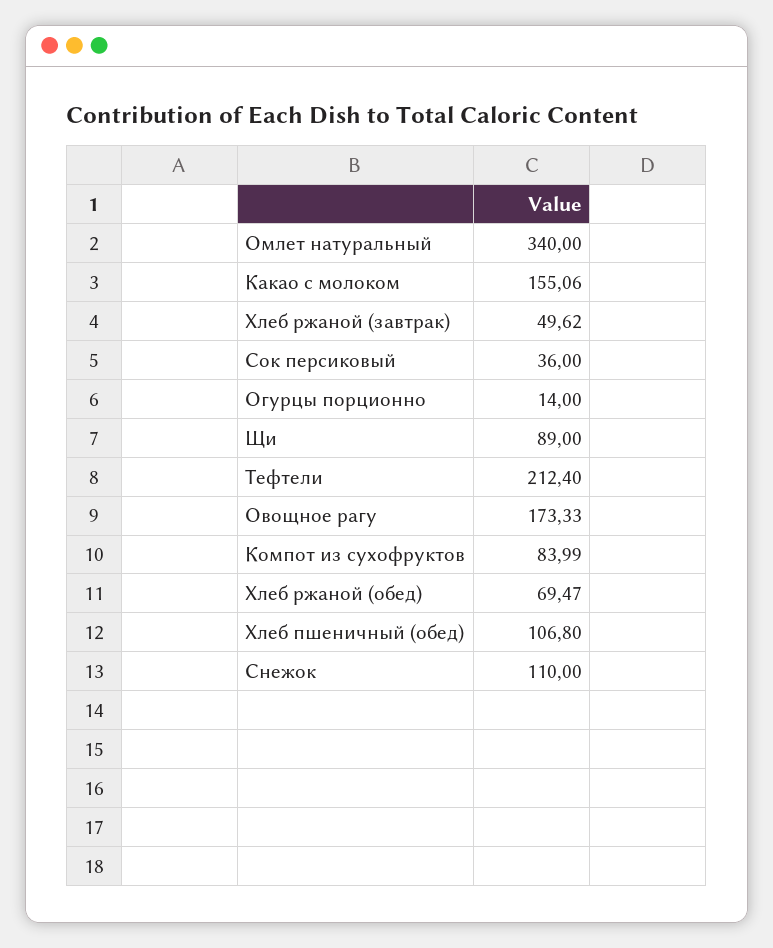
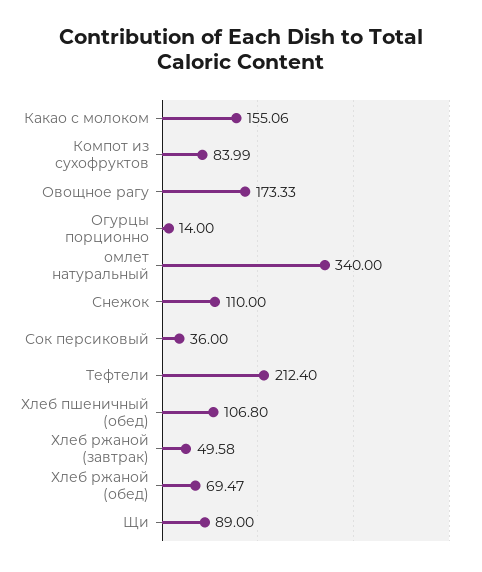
  {
    "Омлет натуральный": 340,
    "Какао с молоком": 155.06,
-   "Хлеб ржаной (завтрак)": 49.62,
+   "Хлеб ржаной (завтрак)": 49.58,
    "Сок персиковый": 36,
    "Огурцы порционно": 14,
    "Щи": 89,
    "Тефтели": 212.4,
    "Овощное рагу": 173.33,
    "Компот из сухофруктов": 83.99,
    "Хлеб ржаной (обед)": 69.47,
    "Хлеб пшеничный (обед)": 106.8,
    "Снежок": 110
  }

